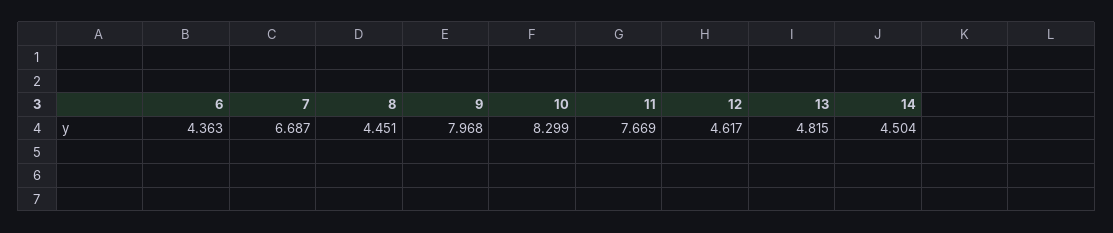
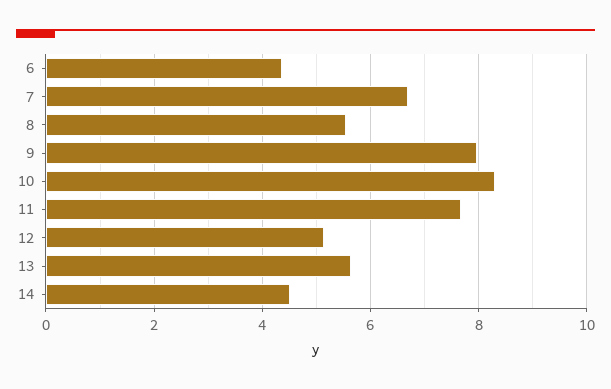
  {
    "6": 4.363,
    "7": 6.687,
-   "8": 4.451,
+   "8": 5.6,
    "9": 7.968,
    "10": 8.299,
    "11": 7.669,
-   "12": 4.617,
+   "12": 5.2,
-   "13": 4.815,
+   "13": 5.6,
    "14": 4.504
  }

